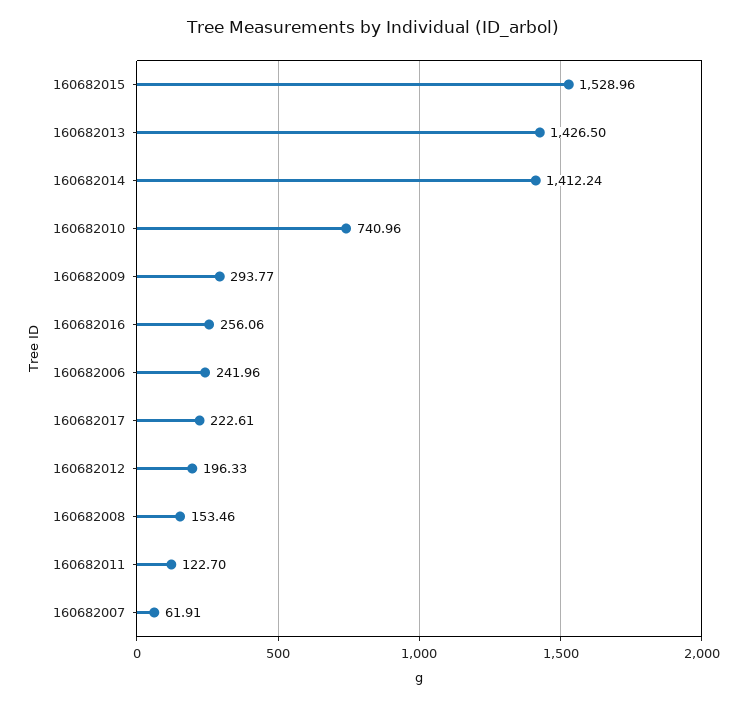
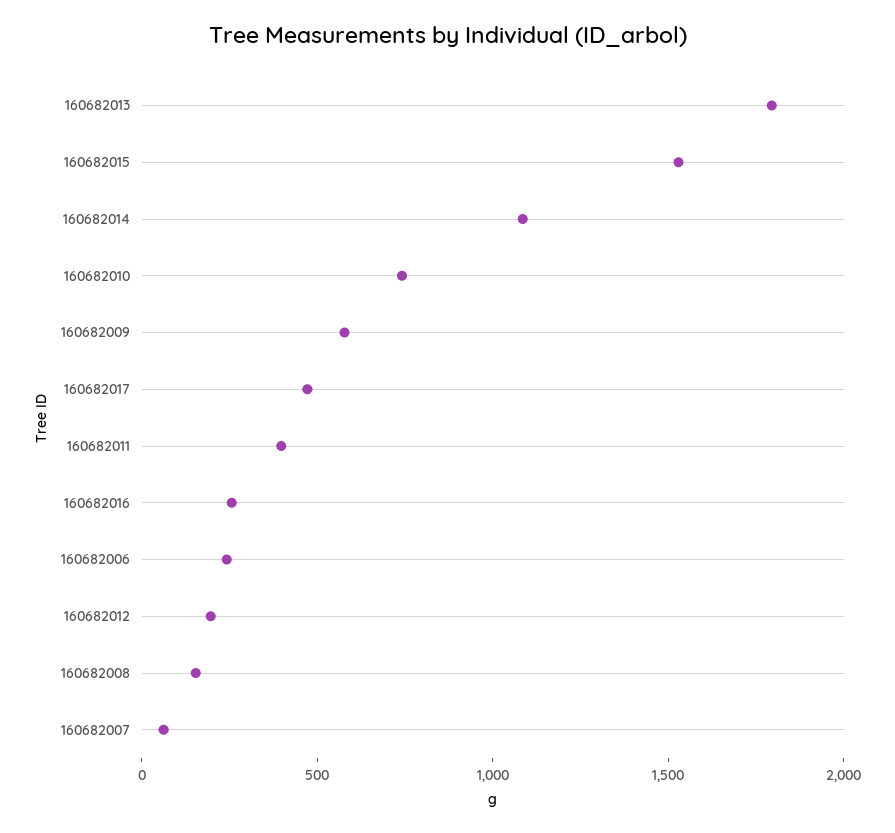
  {
    "160682015": 1528.96,
-   "160682013": 1426.5,
+   "160682013": 1800,
-   "160682014": 1412.24,
+   "160682014": 1100,
    "160682010": 740.96,
-   "160682009": 293.77,
+   "160682009": 600,
    "160682016": 256.06,
    "160682006": 241.96,
-   "160682017": 222.61,
+   "160682017": 500,
    "160682012": 196.33,
    "160682008": 153.46,
-   "160682011": 122.7,
+   "160682011": 400,
    "160682007": 61.91
  }

